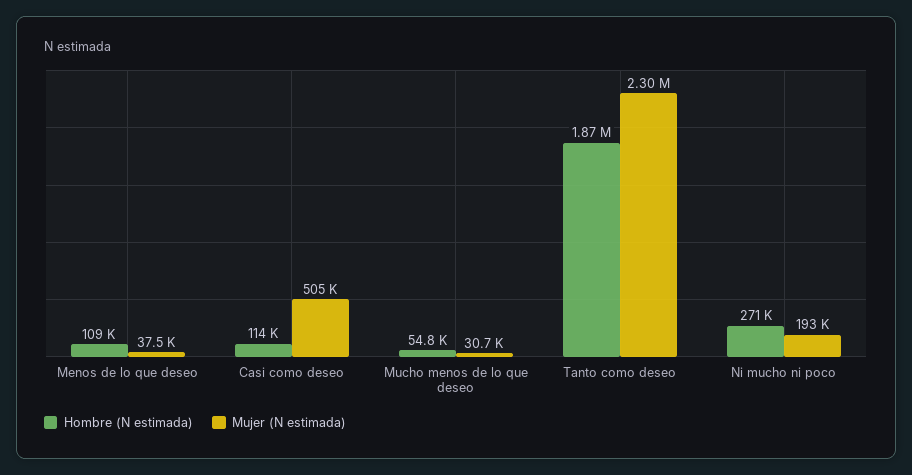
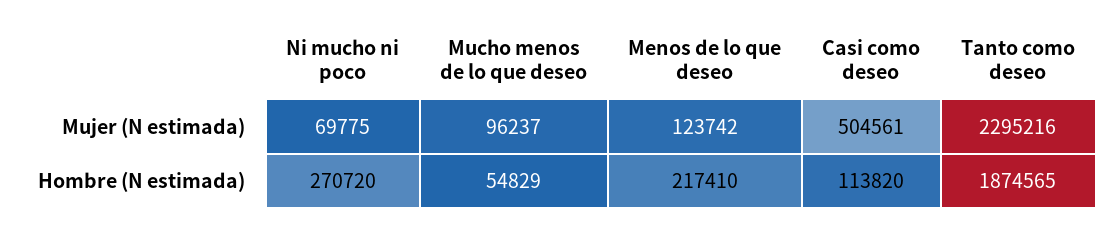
  {
    "Hombre (N estimada)": {
-     "Menos de lo que deseo": 109000,
+     "Menos de lo que deseo": 217410,
      "Casi como deseo": 113820,
      "Mucho menos de lo que deseo": 54829,
      "Tanto como deseo": 1874565,
      "Ni mucho ni poco": 270720
    },
    "Mujer (N estimada)": {
-     "Menos de lo que deseo": 37500,
+     "Menos de lo que deseo": 123742,
      "Casi como deseo": 504561,
-     "Mucho menos de lo que deseo": 30700,
+     "Mucho menos de lo que deseo": 96237,
      "Tanto como deseo": 2295216,
-     "Ni mucho ni poco": 193000
+     "Ni mucho ni poco": 69775
    }
  }

